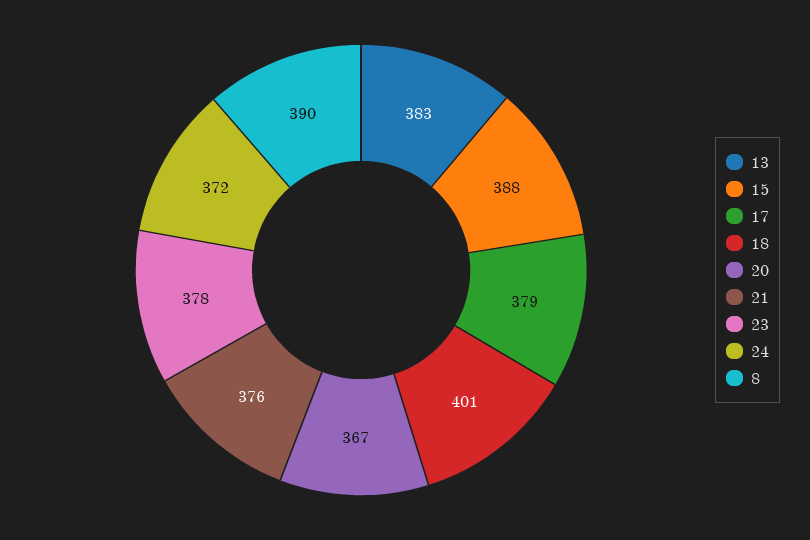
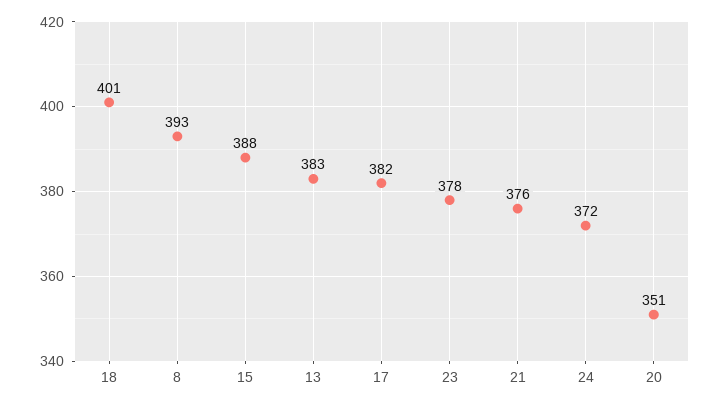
  {
    "13": 383,
    "15": 388,
-   "17": 379,
+   "17": 382,
    "18": 401,
-   "20": 367,
+   "20": 351,
    "21": 376,
    "23": 378,
    "24": 372,
-   "8": 390
+   "8": 393
  }

